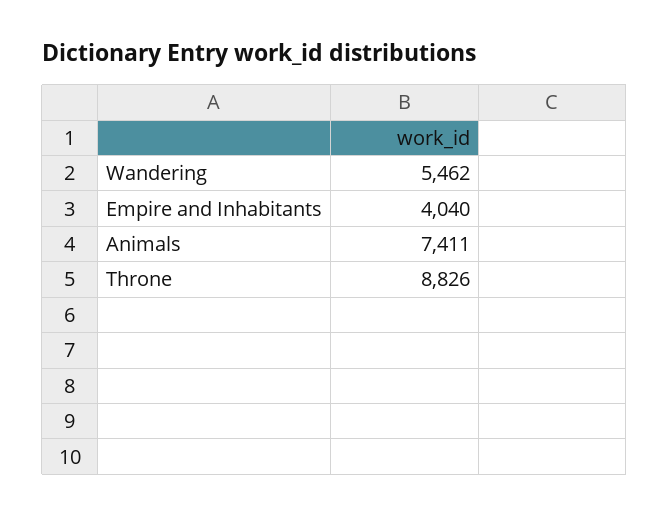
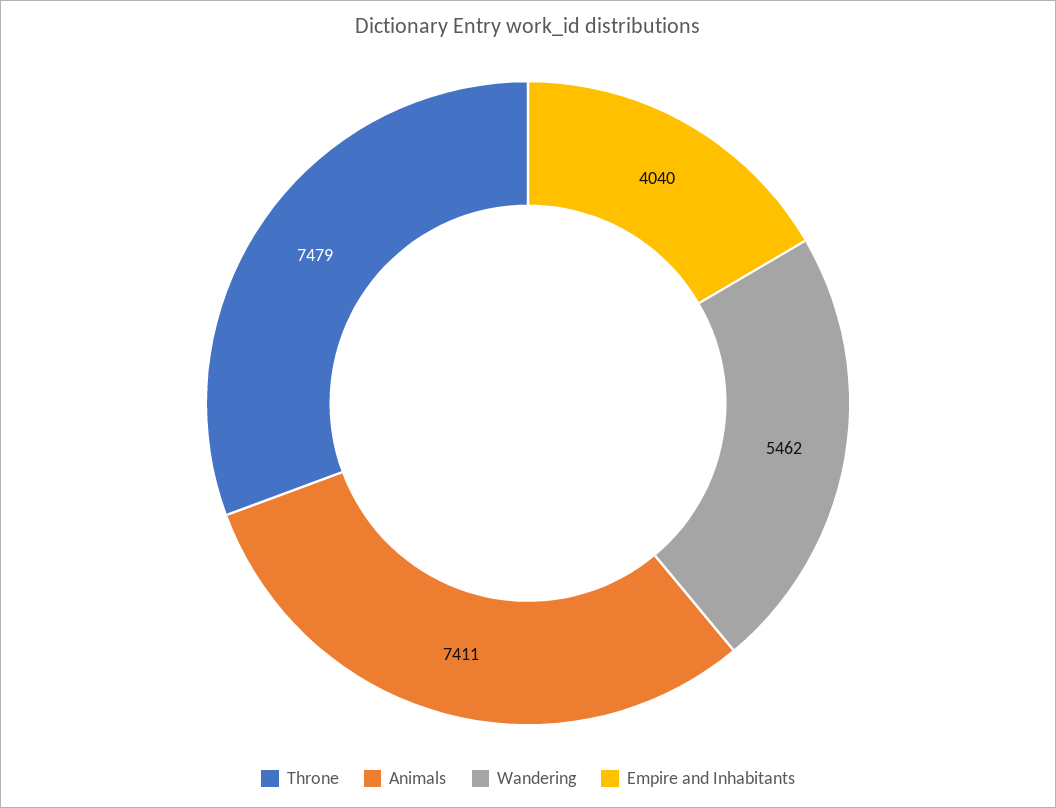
  {
    "Wandering": 5462,
    "Empire and Inhabitants": 4040,
    "Animals": 7411,
-   "Throne": 8826
+   "Throne": 7479
  }

